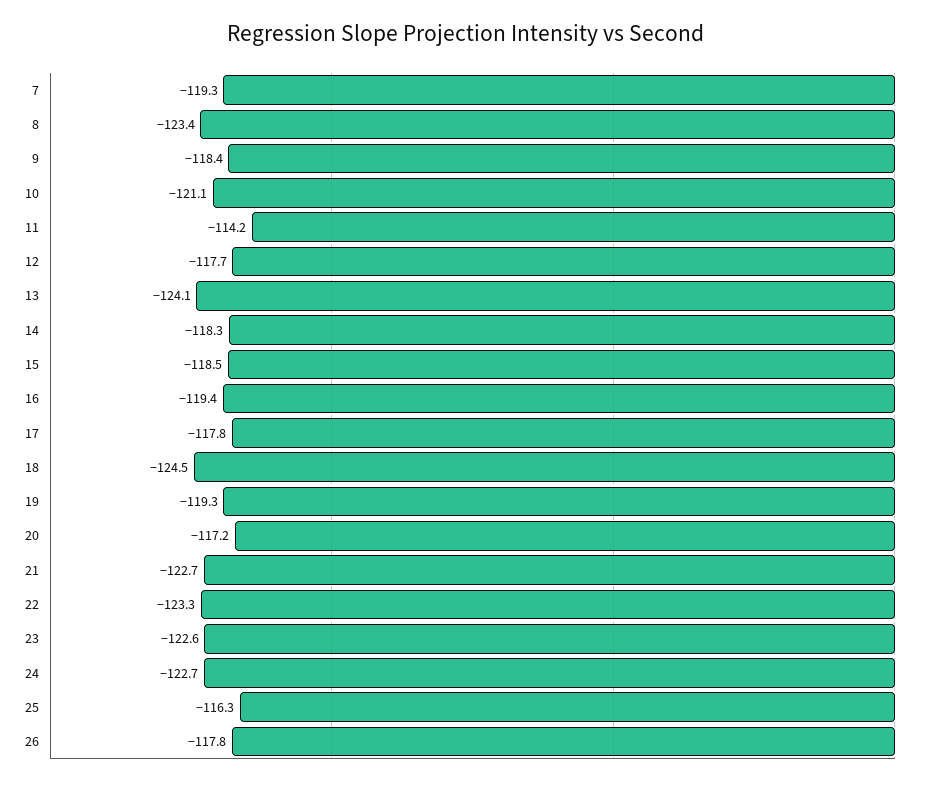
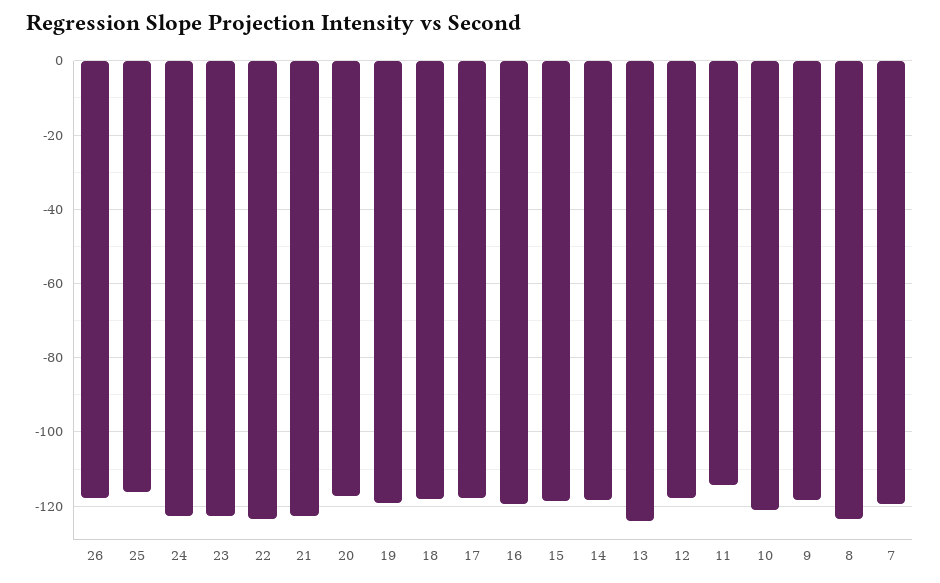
  {
    "7": -119.3,
    "8": -123.4,
    "9": -118.4,
    "10": -121.1,
    "11": -114.2,
    "12": -117.7,
    "13": -124.1,
    "14": -118.3,
    "15": -118.5,
    "16": -119.4,
    "17": -117.8,
-   "18": -124.5,
+   "18": -118,
    "19": -119.3,
    "20": -117.2,
    "21": -122.7,
    "22": -123.3,
    "23": -122.6,
    "24": -122.7,
    "25": -116.3,
    "26": -117.8
  }

